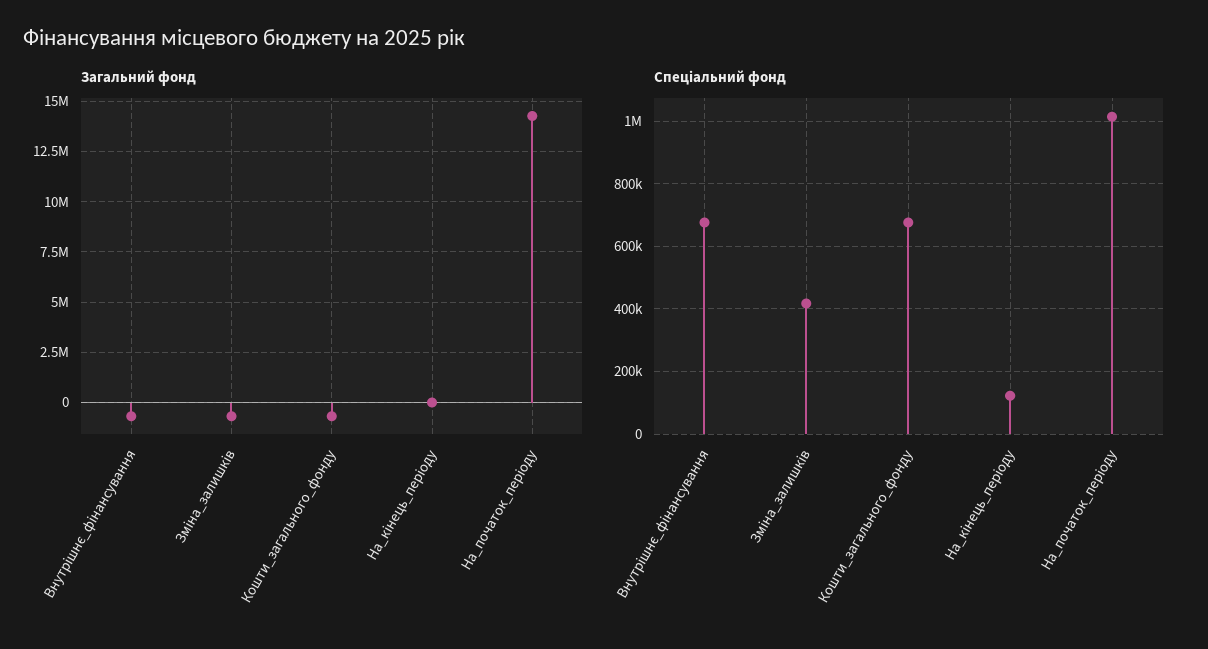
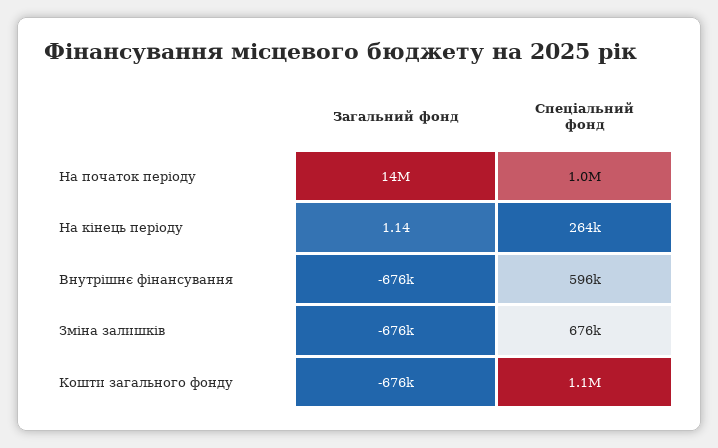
  {
    "Загальний фонд": {
      "Внутрішнє_фінансування": -676000,
      "Зміна_залишків": -676000,
      "Кошти_загального_фонду": -676000,
      "На_кінець_періоду": 1.14,
      "На_початок_періоду": 14000000
    },
    "Спеціальний фонд": {
-     "Внутрішнє_фінансування": 680000,
+     "Внутрішнє_фінансування": 596000,
-     "Зміна_залишків": 420000,
+     "Зміна_залишків": 676000,
-     "Кошти_загального_фонду": 680000,
+     "Кошти_загального_фонду": 1100000,
-     "На_кінець_періоду": 120000,
+     "На_кінець_періоду": 264000,
      "На_початок_періоду": 1000000
    }
  }

